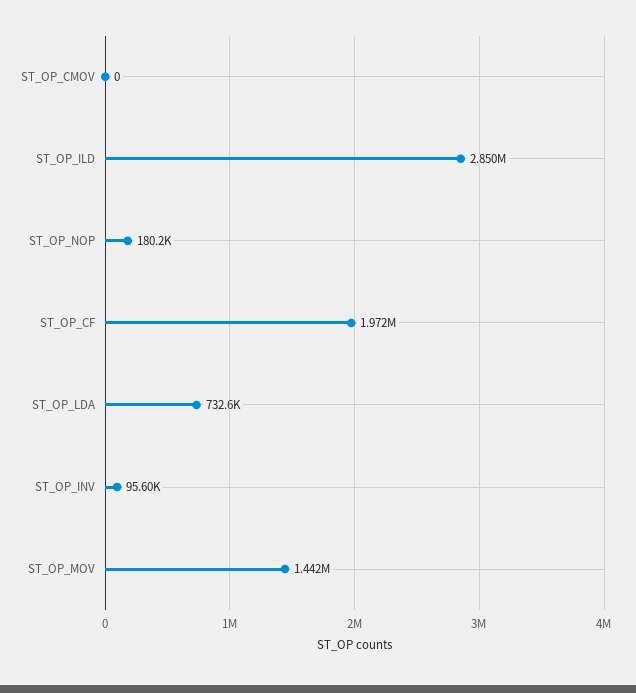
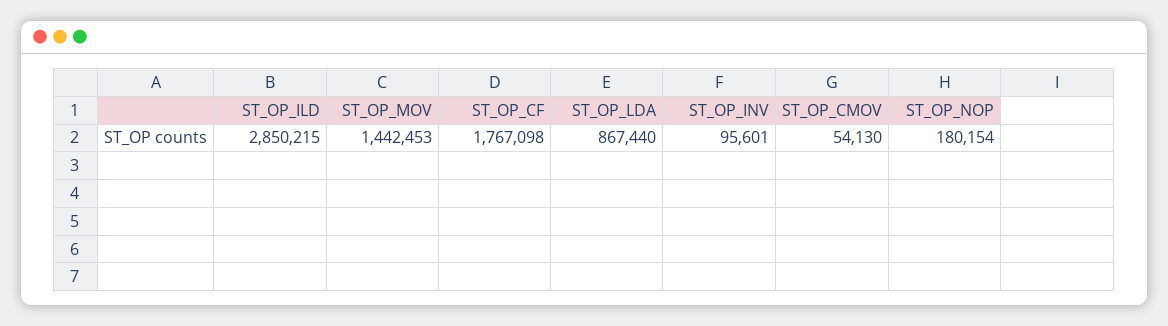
  {
-   "ST_OP_CMOV": 0,
+   "ST_OP_CMOV": 54130,
    "ST_OP_ILD": 2850215,
    "ST_OP_NOP": 180154,
-   "ST_OP_CF": 1972000,
+   "ST_OP_CF": 1767098,
-   "ST_OP_LDA": 732600,
+   "ST_OP_LDA": 867440,
    "ST_OP_INV": 95601,
    "ST_OP_MOV": 1442453
  }

